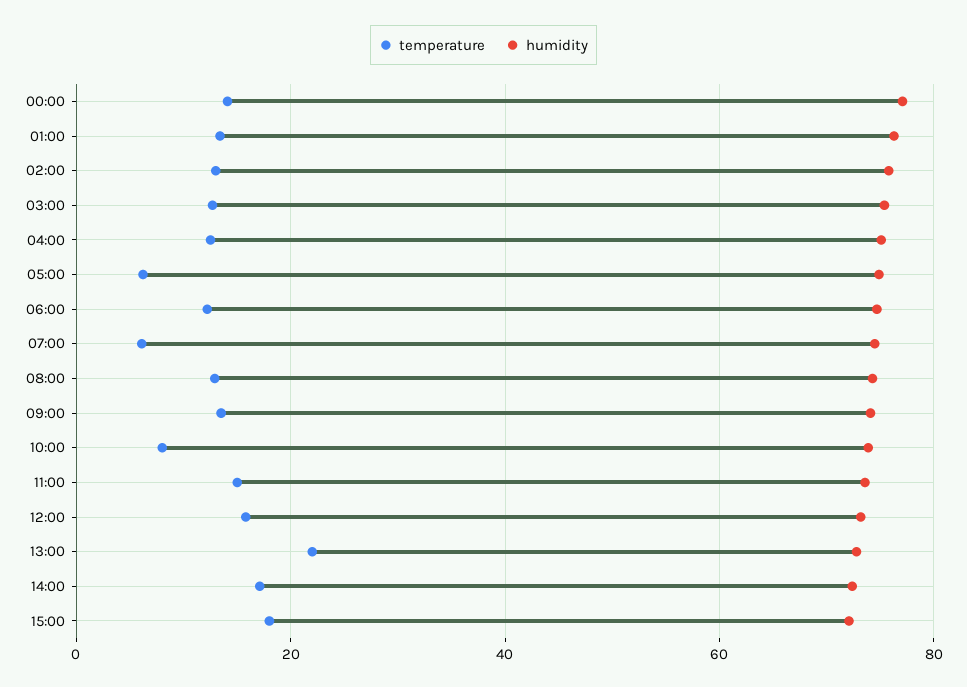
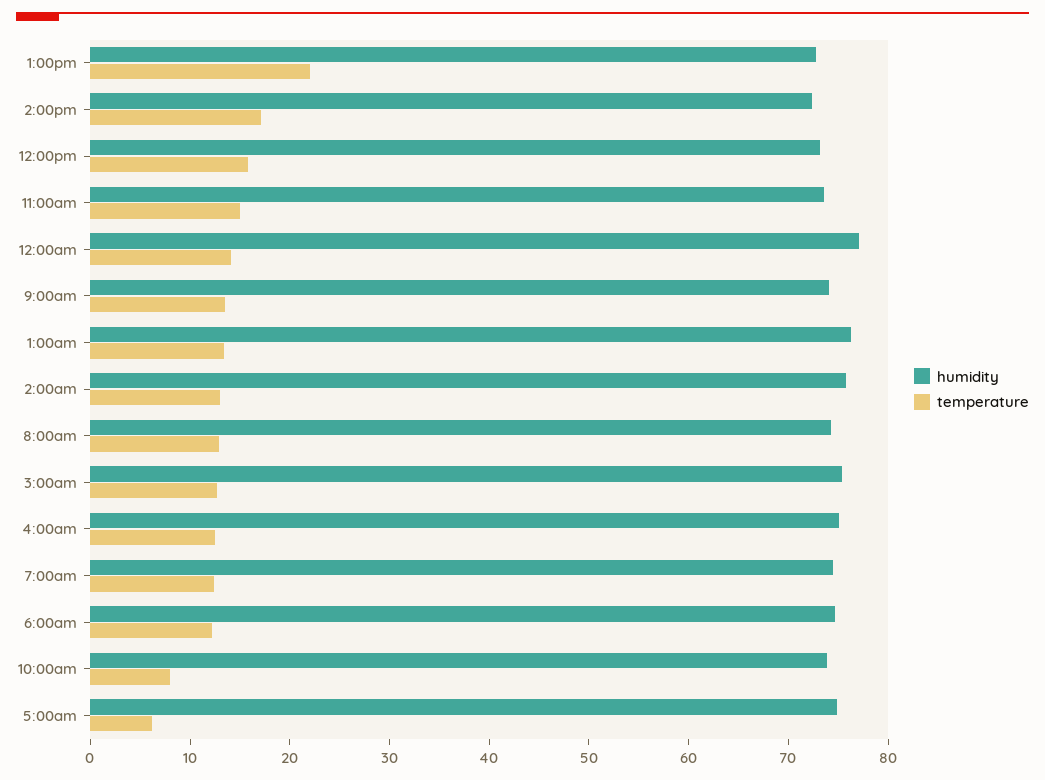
  {
    "temperature": {
      "00:00": 14,
      "01:00": 14,
      "02:00": 14,
      "03:00": 12,
      "04:00": 12,
      "05:00": 6,
      "06:00": 12,
-     "07:00": 6,
+     "07:00": 12,
      "08:00": 12,
      "09:00": 14,
      "10:00": 8,
      "11:00": 16,
      "12:00": 16,
      "13:00": 22,
-     "14:00": 18,
+     "14:00": 18
-     "15:00": 18
    },
    "humidity": {
      "00:00": 78,
      "01:00": 76,
      "02:00": 76,
      "03:00": 76,
      "04:00": 76,
      "05:00": 74,
      "06:00": 74,
      "07:00": 74,
      "08:00": 74,
      "09:00": 74,
      "10:00": 74,
      "11:00": 74,
      "12:00": 74,
      "13:00": 72,
-     "14:00": 72,
+     "14:00": 72
-     "15:00": 72
    }
  }

